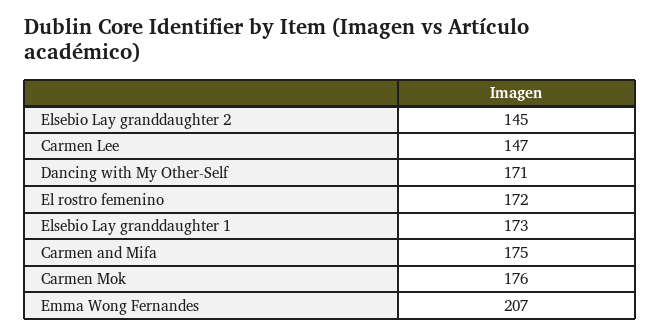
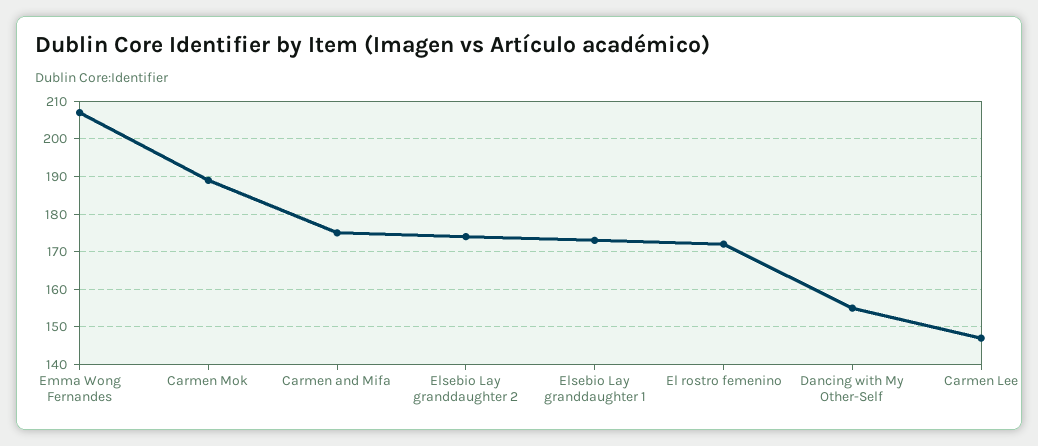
  {
-   "Elsebio Lay granddaughter 2": 145,
+   "Elsebio Lay granddaughter 2": 175,
    "Carmen Lee": 147,
-   "Dancing with My Other-Self": 171,
+   "Dancing with My Other-Self": 155,
    "El rostro femenino": 172,
    "Elsebio Lay granddaughter 1": 173,
    "Carmen and Mifa": 175,
-   "Carmen Mok": 176,
+   "Carmen Mok": 190,
    "Emma Wong Fernandes": 207
  }

